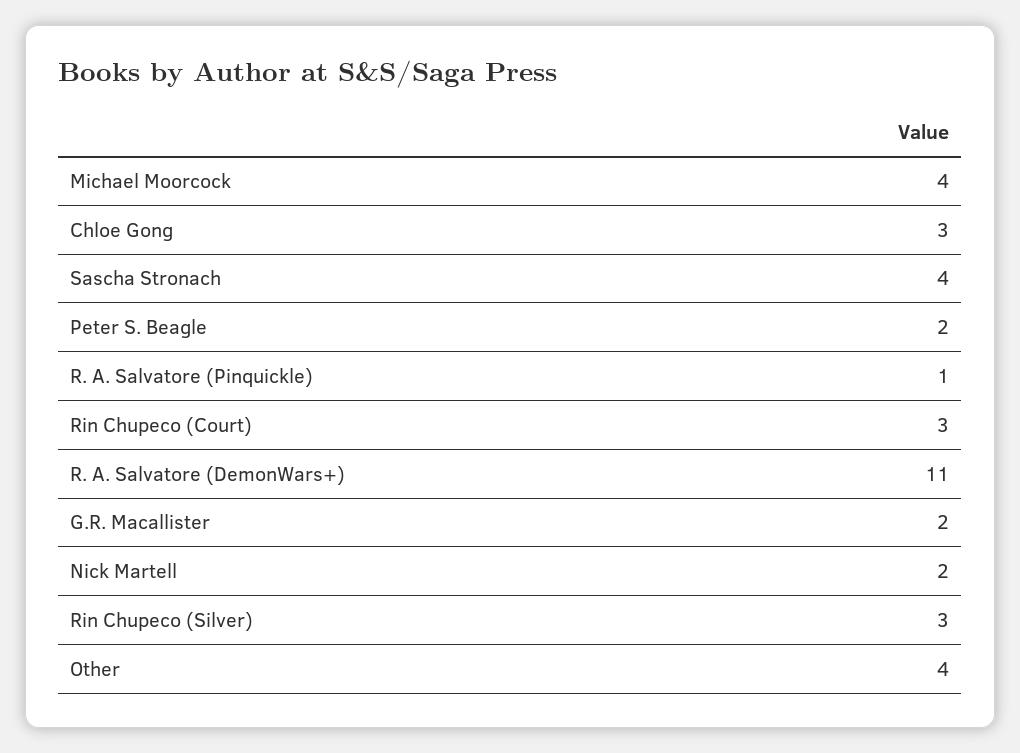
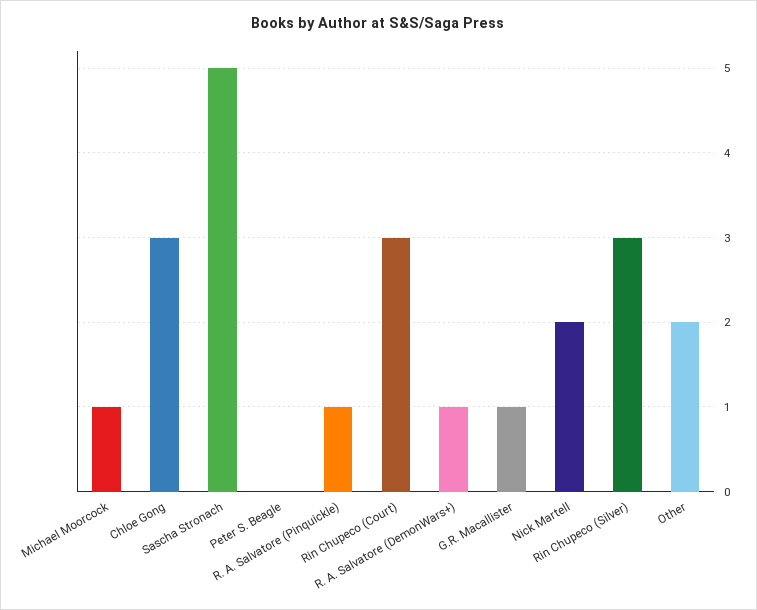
  {
-   "Michael Moorcock": 4,
+   "Michael Moorcock": 1,
    "Chloe Gong": 3,
-   "Sascha Stronach": 4,
+   "Sascha Stronach": 5,
-   "Peter S. Beagle": 2,
+   "Peter S. Beagle": 0,
    "R. A. Salvatore (Pinquickle)": 1,
    "Rin Chupeco (Court)": 3,
-   "R. A. Salvatore (DemonWars+)": 11,
+   "R. A. Salvatore (DemonWars+)": 1,
-   "G.R. Macallister": 2,
+   "G.R. Macallister": 1,
    "Nick Martell": 2,
    "Rin Chupeco (Silver)": 3,
-   "Other": 4
+   "Other": 2
  }

